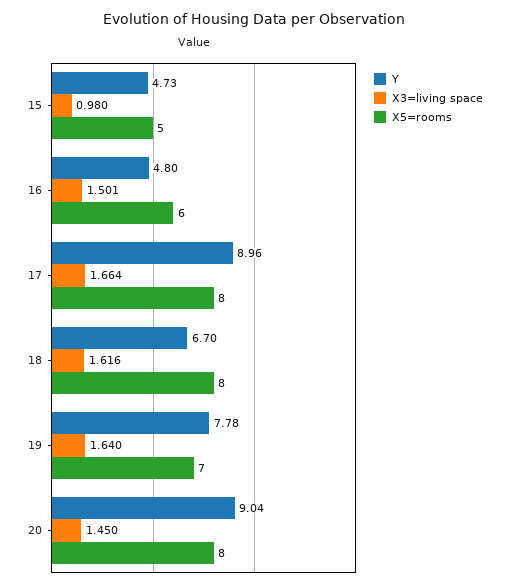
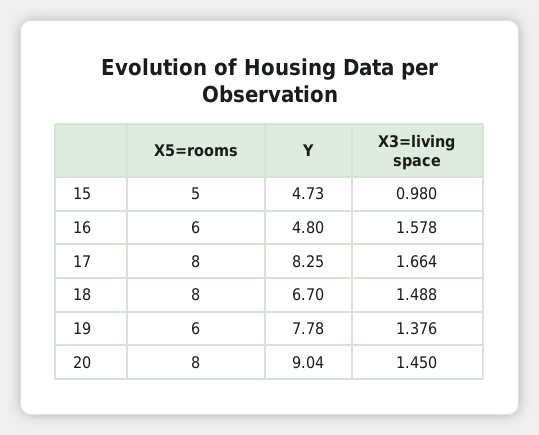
  {
    "Y": {
      "15": 4.73,
      "16": 4.8,
-     "17": 8.96,
+     "17": 8.25,
      "18": 6.7,
      "19": 7.78,
      "20": 9.04
    },
    "X3=living space": {
      "15": 0.98,
-     "16": 1.501,
+     "16": 1.578,
      "17": 1.664,
-     "18": 1.616,
+     "18": 1.488,
-     "19": 1.64,
+     "19": 1.376,
      "20": 1.45
    },
    "X5=rooms": {
      "15": 5,
      "16": 6,
      "17": 8,
      "18": 8,
-     "19": 7,
+     "19": 6,
      "20": 8
    }
  }

